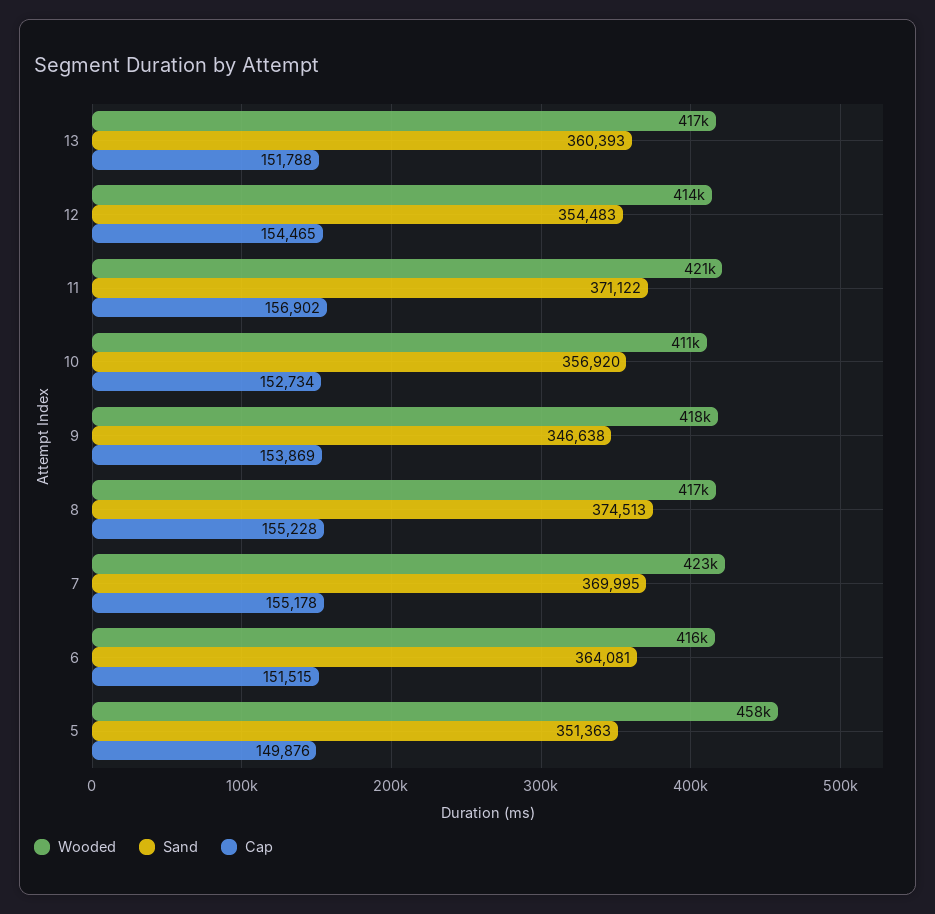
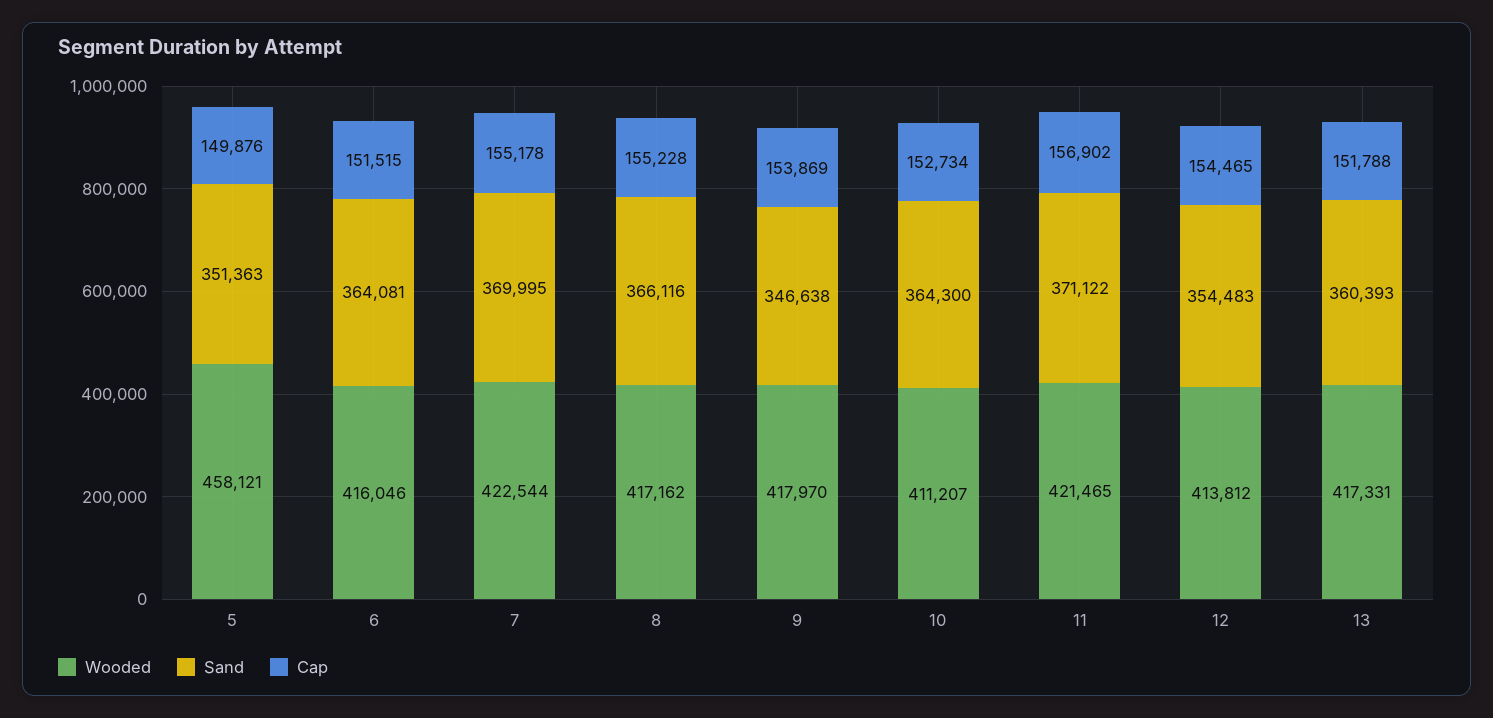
  {
    "Wooded": {
      "13": 417331,
      "12": 413812,
      "11": 421465,
      "10": 411207,
      "9": 417970,
      "8": 417162,
      "7": 422544,
      "6": 416046,
      "5": 458121
    },
    "Sand": {
      "13": 360393,
      "12": 354483,
      "11": 371122,
-     "10": 356920,
+     "10": 364300,
      "9": 346638,
-     "8": 374513,
+     "8": 366116,
      "7": 369995,
      "6": 364081,
      "5": 351363
    },
    "Cap": {
      "13": 151788,
      "12": 154465,
      "11": 156902,
      "10": 152734,
      "9": 153869,
      "8": 155228,
      "7": 155178,
      "6": 151515,
      "5": 149876
    }
  }

